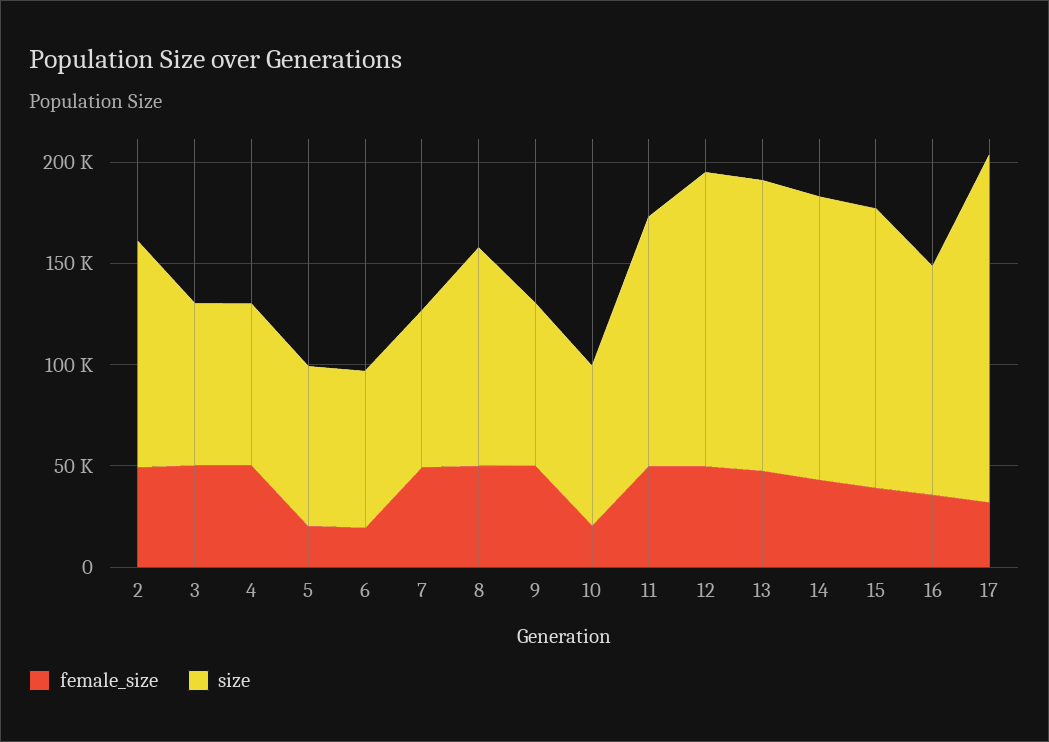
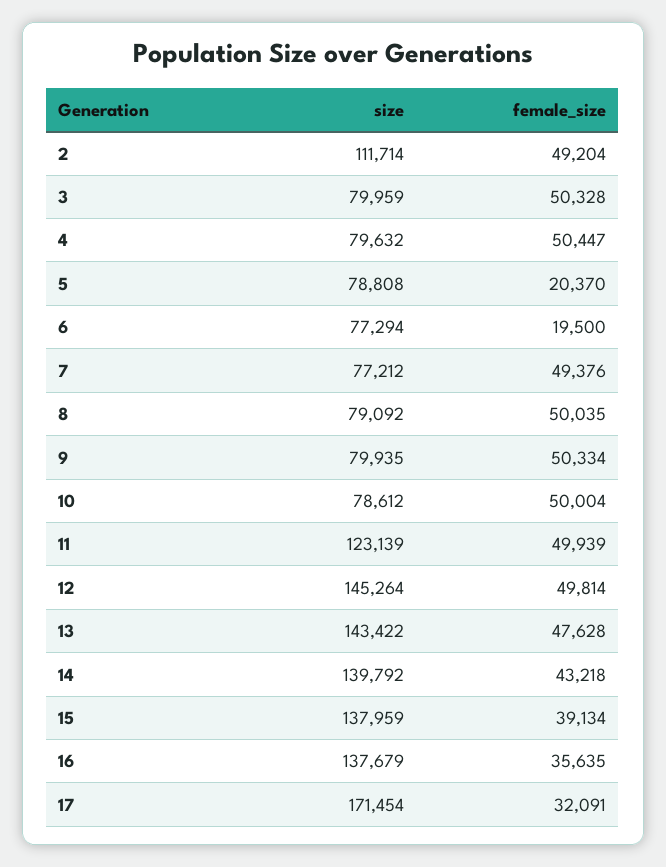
  {
    "female_size": {
      "2": 49204,
      "3": 50328,
      "4": 50447,
      "5": 20370,
      "6": 19500,
      "7": 49376,
      "8": 50035,
      "9": 50334,
-     "10": 20000,
+     "10": 50004,
      "11": 49939,
      "12": 49814,
      "13": 47628,
      "14": 43218,
      "15": 39134,
      "16": 35635,
      "17": 32091
    },
    "size": {
      "2": 111714,
      "3": 79959,
      "4": 79632,
      "5": 78808,
      "6": 77294,
      "7": 77212,
-     "8": 110000,
+     "8": 79092,
      "9": 79935,
      "10": 78612,
      "11": 123139,
      "12": 145264,
      "13": 143422,
      "14": 139792,
      "15": 137959,
-     "16": 110000,
+     "16": 137679,
      "17": 171454
    }
  }

